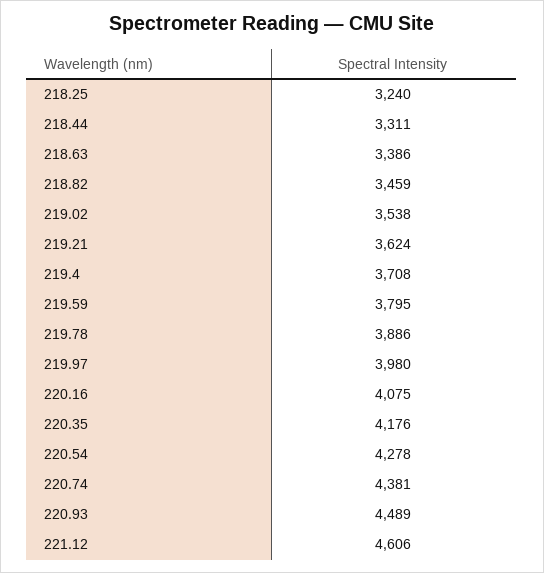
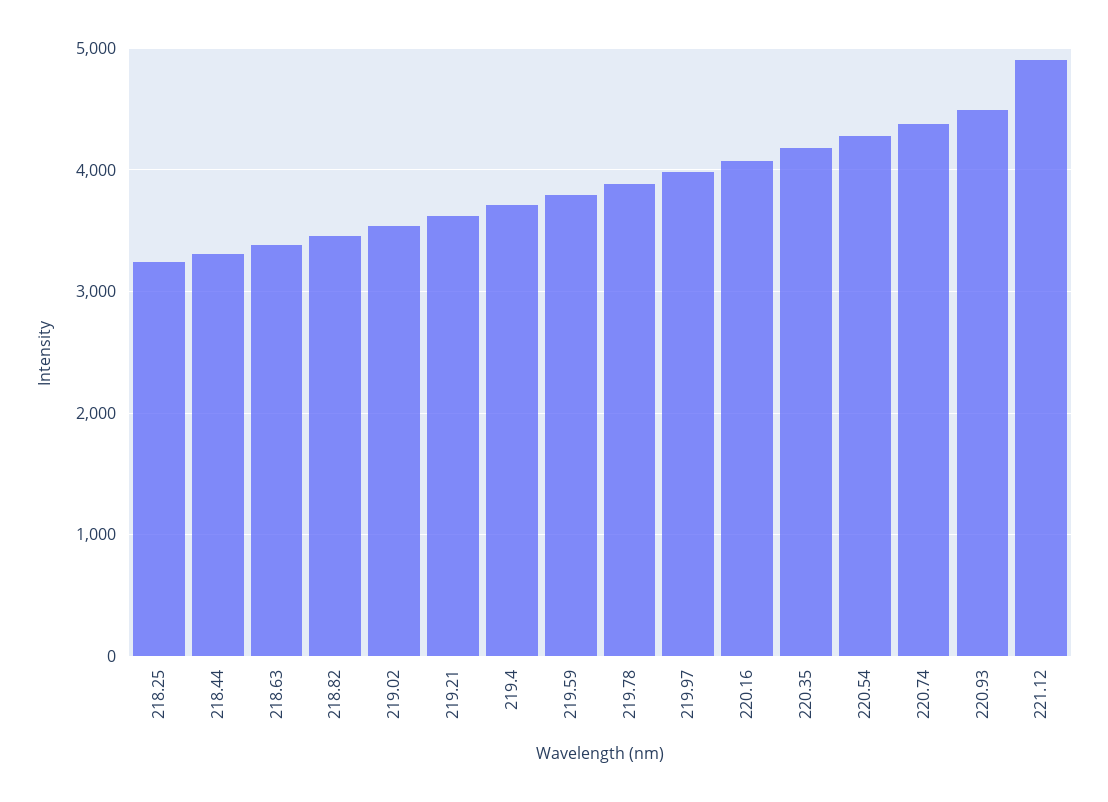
  {
    "218.25": 3240,
    "218.44": 3311,
    "218.63": 3386,
    "218.82": 3459,
    "219.02": 3538,
    "219.21": 3624,
    "219.4": 3708,
    "219.59": 3795,
    "219.78": 3886,
    "219.97": 3980,
    "220.16": 4075,
    "220.35": 4176,
    "220.54": 4278,
    "220.74": 4381,
    "220.93": 4489,
-   "221.12": 4606
+   "221.12": 4900
  }

